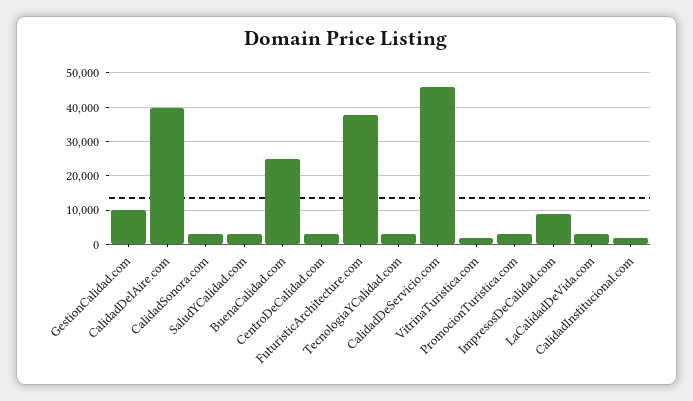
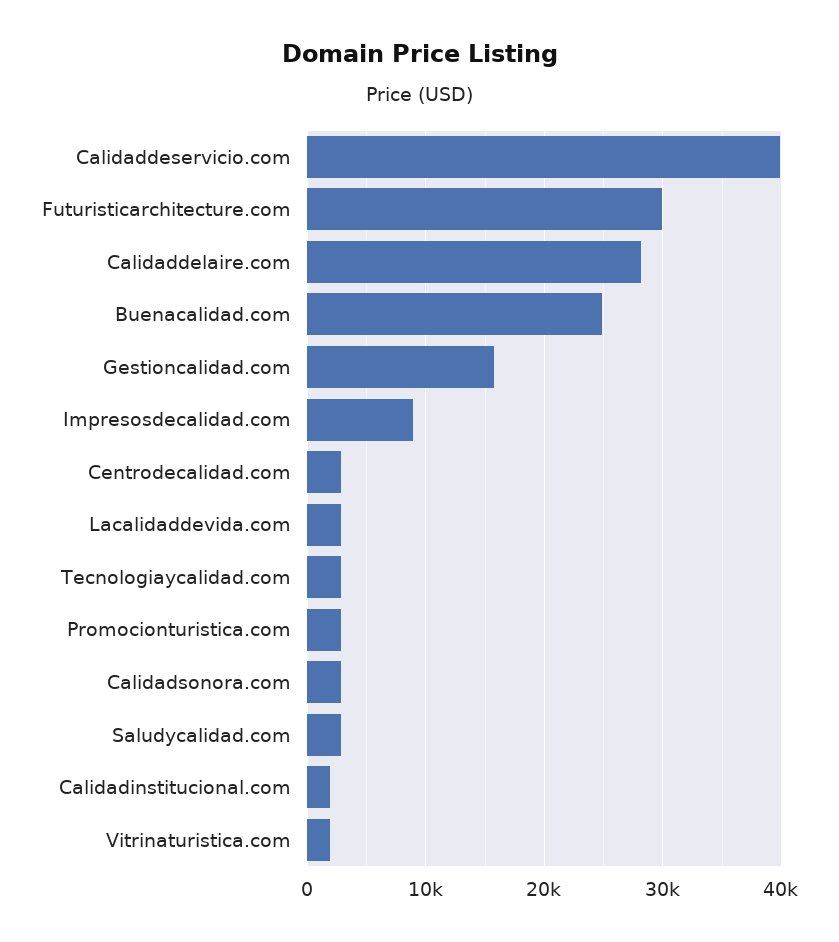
  {
-   "GestionCalidad.com": 10000,
+   "GestionCalidad.com": 16000,
-   "CalidadDelAire.com": 40000,
+   "CalidadDelAire.com": 28000,
    "CalidadSonora.com": 3000,
    "SaludYCalidad.com": 3000,
    "BuenaCalidad.com": 25000,
    "CentroDeCalidad.com": 3000,
-   "FuturisticArchitecture.com": 38000,
+   "FuturisticArchitecture.com": 30000,
    "TecnologiaYCalidad.com": 3000,
-   "CalidadDeServicio.com": 46000,
+   "CalidadDeServicio.com": 40000,
    "VitrinaTuristica.com": 2000,
    "PromocionTuristica.com": 3000,
    "ImpresosDeCalidad.com": 9000,
    "LaCalidadDeVida.com": 3000,
    "CalidadInstitucional.com": 2000
  }

